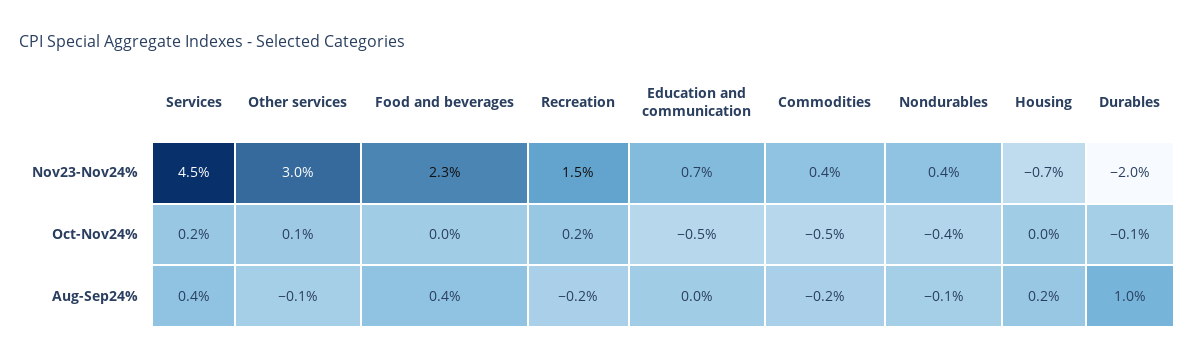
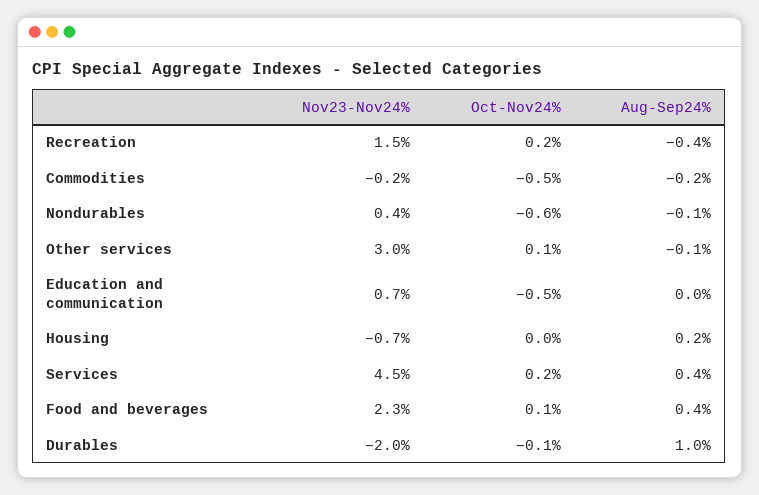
  {
    "Services": {
      "Nov23-Nov24%": 4.5,
      "Oct-Nov24%": 0.2,
      "Aug-Sep24%": 0.4
    },
    "Other services": {
      "Nov23-Nov24%": 3,
      "Oct-Nov24%": 0.1,
      "Aug-Sep24%": -0.1
    },
    "Food and beverages": {
      "Nov23-Nov24%": 2.3,
-     "Oct-Nov24%": 0,
+     "Oct-Nov24%": 0.1,
      "Aug-Sep24%": 0.4
    },
    "Recreation": {
      "Nov23-Nov24%": 1.5,
      "Oct-Nov24%": 0.2,
-     "Aug-Sep24%": -0.2
+     "Aug-Sep24%": -0.4
    },
    "Education and communication": {
      "Nov23-Nov24%": 0.7,
      "Oct-Nov24%": -0.5,
      "Aug-Sep24%": 0
    },
    "Commodities": {
-     "Nov23-Nov24%": 0.4,
+     "Nov23-Nov24%": -0.2,
      "Oct-Nov24%": -0.5,
      "Aug-Sep24%": -0.2
    },
    "Nondurables": {
      "Nov23-Nov24%": 0.4,
-     "Oct-Nov24%": -0.4,
+     "Oct-Nov24%": -0.6,
      "Aug-Sep24%": -0.1
    },
    "Housing": {
      "Nov23-Nov24%": -0.7,
      "Oct-Nov24%": 0,
      "Aug-Sep24%": 0.2
    },
    "Durables": {
      "Nov23-Nov24%": -2,
      "Oct-Nov24%": -0.1,
      "Aug-Sep24%": 1
    }
  }

